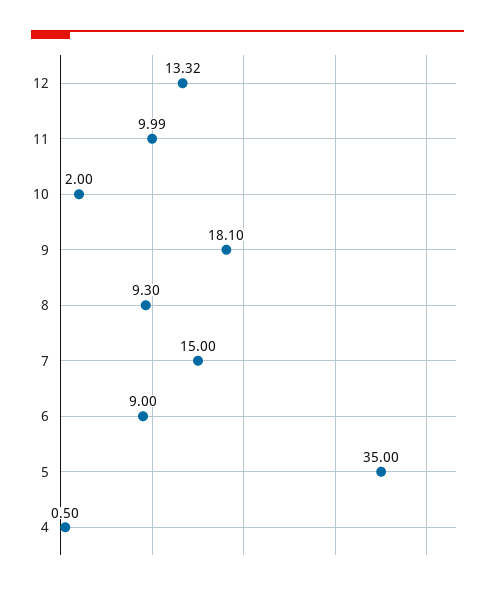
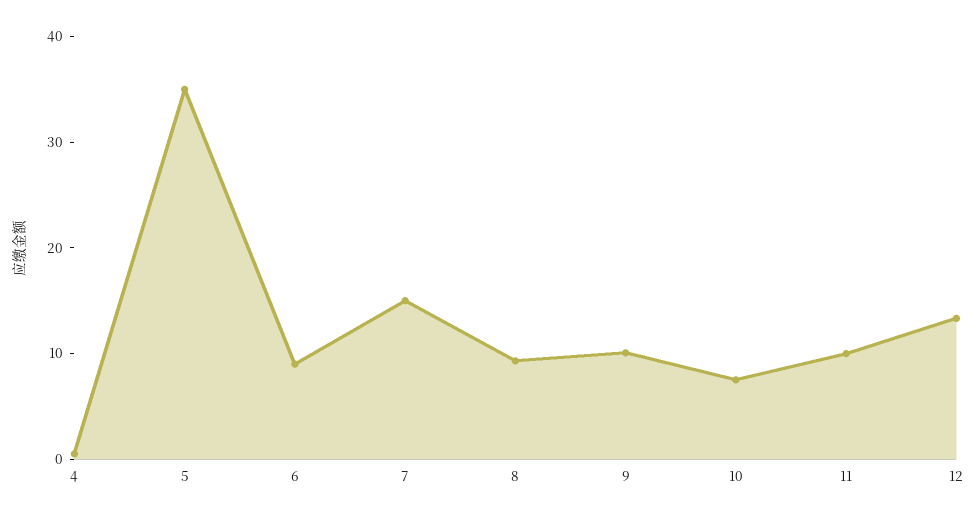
  {
    "12": 13.32,
    "11": 9.99,
-   "10": 2,
+   "10": 8,
-   "9": 18.1,
+   "9": 10,
    "8": 9.3,
    "7": 15,
    "6": 9,
    "5": 35,
    "4": 0.5
  }

